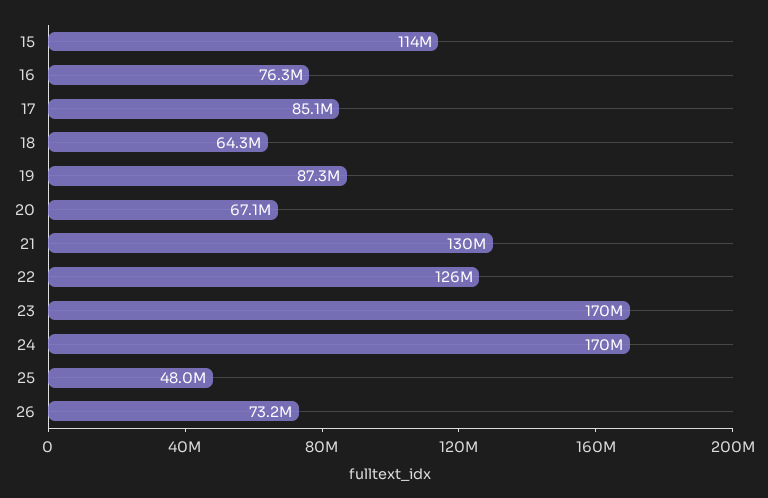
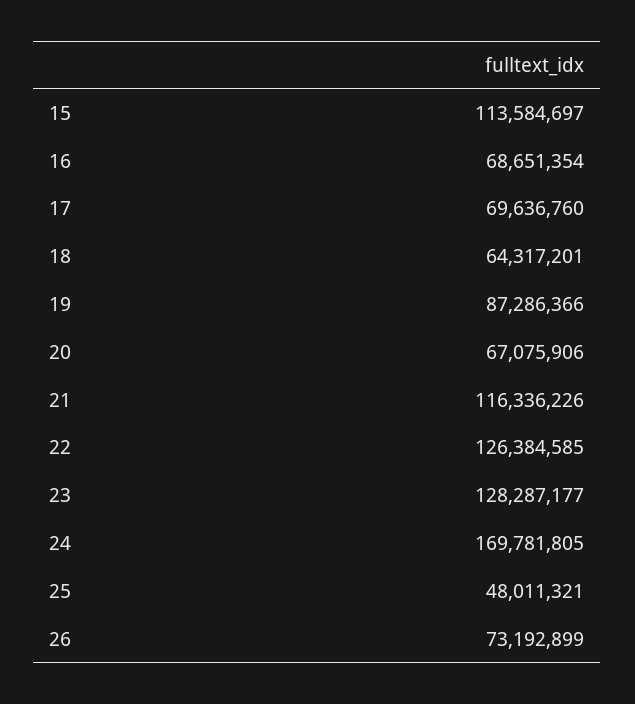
  {
    "15": 113584697,
-   "16": 76300000,
+   "16": 68651354,
-   "17": 85100000,
+   "17": 69636760,
    "18": 64317201,
    "19": 87286366,
    "20": 67075906,
-   "21": 130000000,
+   "21": 116336226,
    "22": 126384585,
-   "23": 170000000,
+   "23": 128287177,
    "24": 169781805,
    "25": 48011321,
    "26": 73192899
  }

